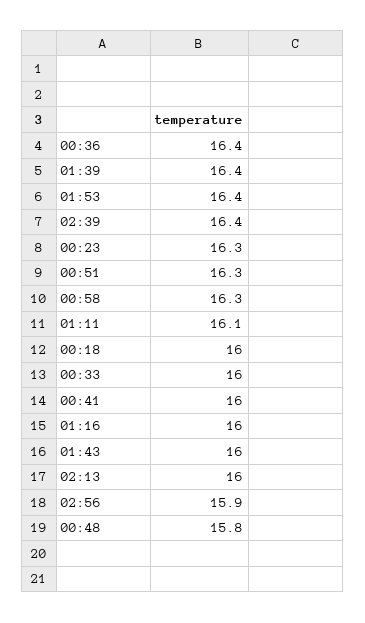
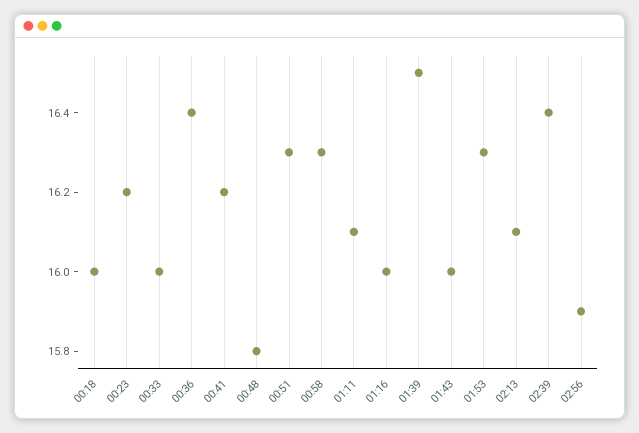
  {
    "00:36": 16.4,
-   "01:39": 16.4,
+   "01:39": 16.5,
-   "01:53": 16.4,
+   "01:53": 16.3,
    "02:39": 16.4,
-   "00:23": 16.3,
+   "00:23": 16.2,
    "00:51": 16.3,
    "00:58": 16.3,
    "01:11": 16.1,
    "00:18": 16,
    "00:33": 16,
-   "00:41": 16,
+   "00:41": 16.2,
    "01:16": 16,
    "01:43": 16,
-   "02:13": 16,
+   "02:13": 16.1,
    "02:56": 15.9,
    "00:48": 15.8
  }

